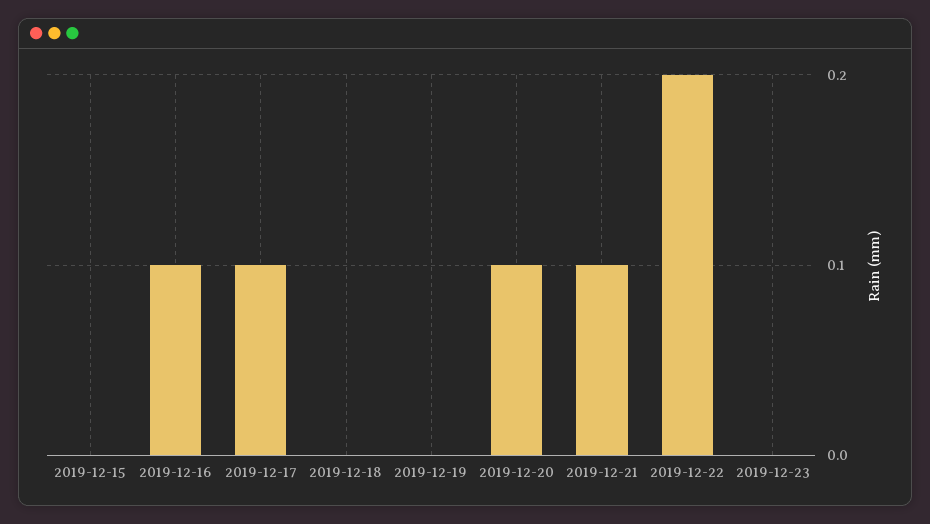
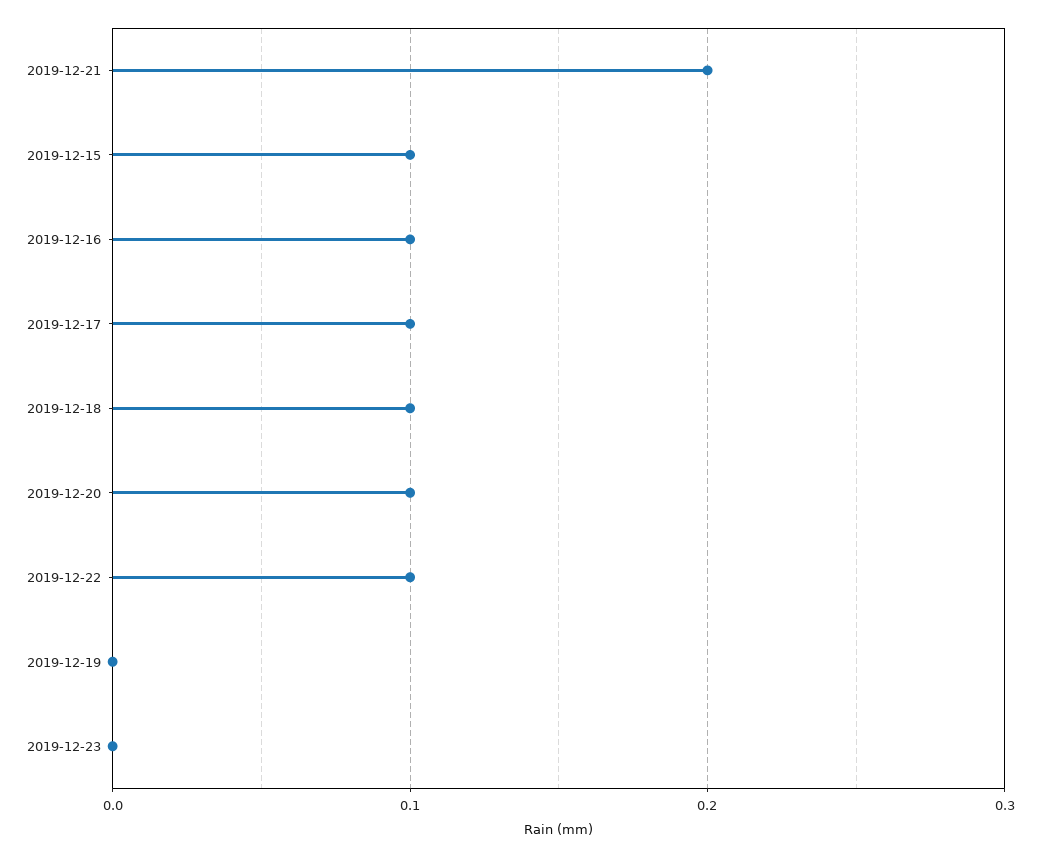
  {
-   "2019-12-15": 0,
+   "2019-12-15": 0.1,
    "2019-12-16": 0.1,
    "2019-12-17": 0.1,
-   "2019-12-18": 0,
+   "2019-12-18": 0.1,
    "2019-12-19": 0,
    "2019-12-20": 0.1,
-   "2019-12-21": 0.1,
+   "2019-12-21": 0.2,
-   "2019-12-22": 0.2,
+   "2019-12-22": 0.1,
    "2019-12-23": 0
  }

